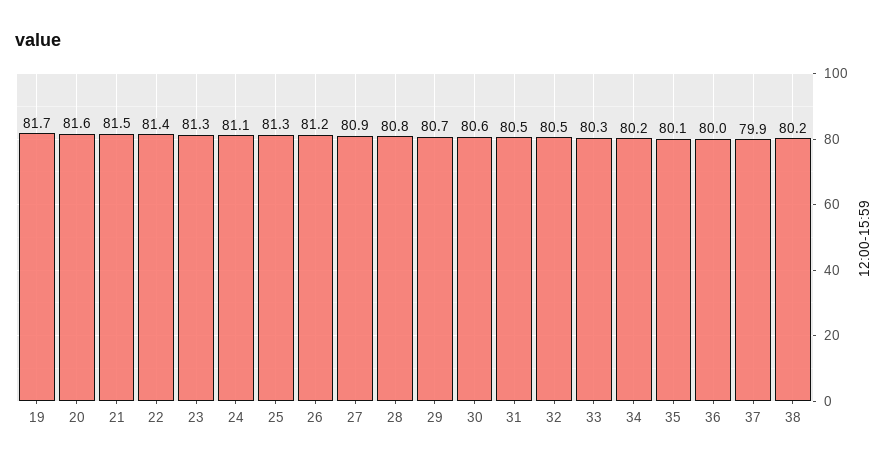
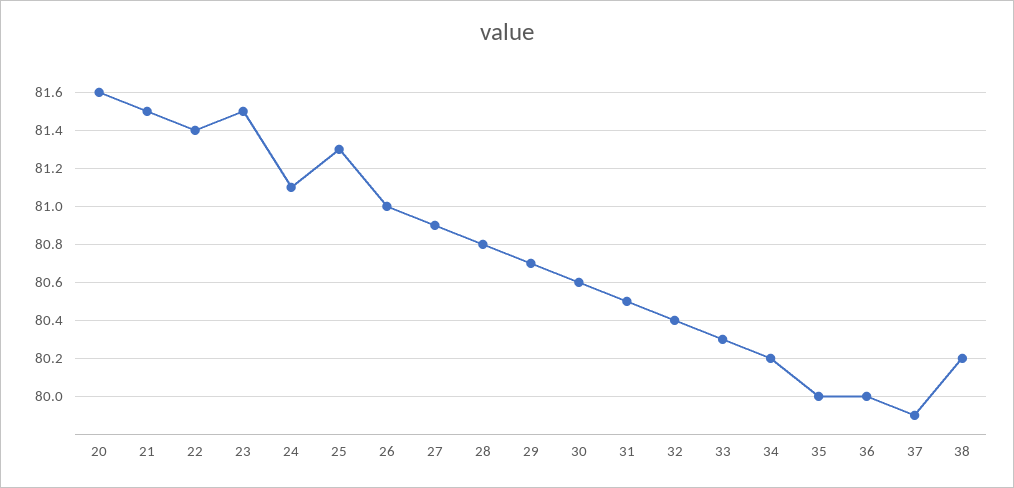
  {
-   "19": 81.7,
    "20": 81.6,
    "21": 81.5,
    "22": 81.4,
-   "23": 81.3,
+   "23": 81.5,
    "24": 81.1,
    "25": 81.3,
-   "26": 81.2,
+   "26": 81,
    "27": 80.9,
    "28": 80.8,
    "29": 80.7,
    "30": 80.6,
    "31": 80.5,
-   "32": 80.5,
+   "32": 80.4,
    "33": 80.3,
    "34": 80.2,
-   "35": 80.1,
+   "35": 80,
    "36": 80,
    "37": 79.9,
    "38": 80.2
  }

